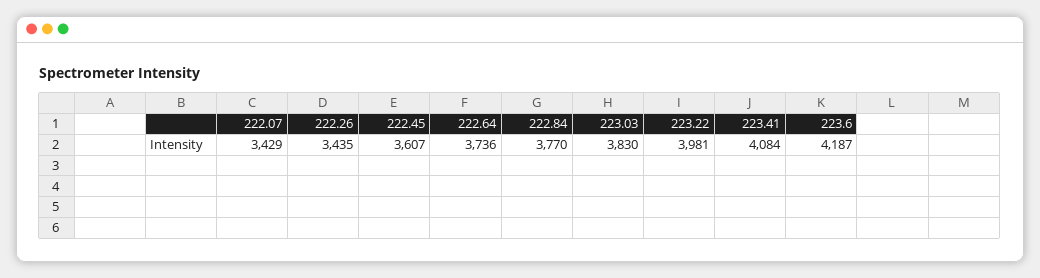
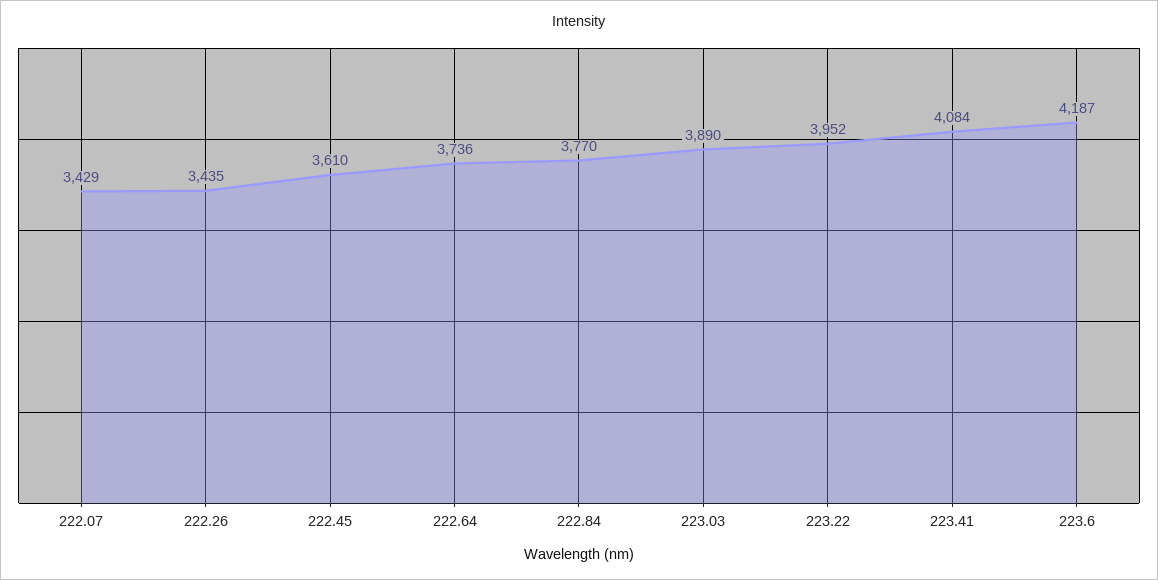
  {
    "222.07": 3429,
    "222.26": 3435,
-   "222.45": 3607,
+   "222.45": 3610,
    "222.64": 3736,
    "222.84": 3770,
-   "223.03": 3830,
+   "223.03": 3890,
-   "223.22": 3981,
+   "223.22": 3952,
    "223.41": 4084,
    "223.6": 4187
  }

